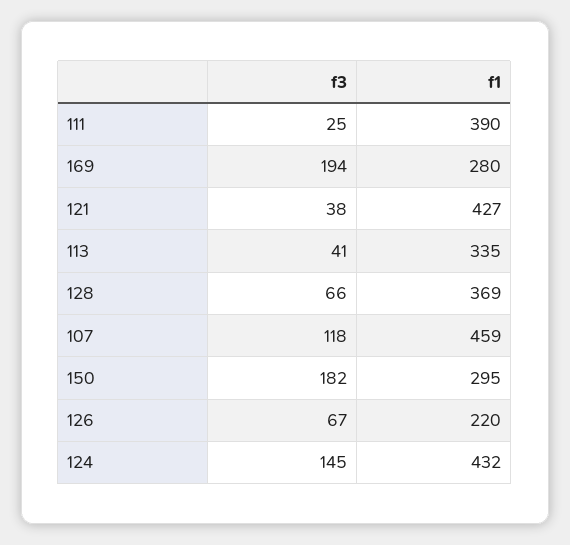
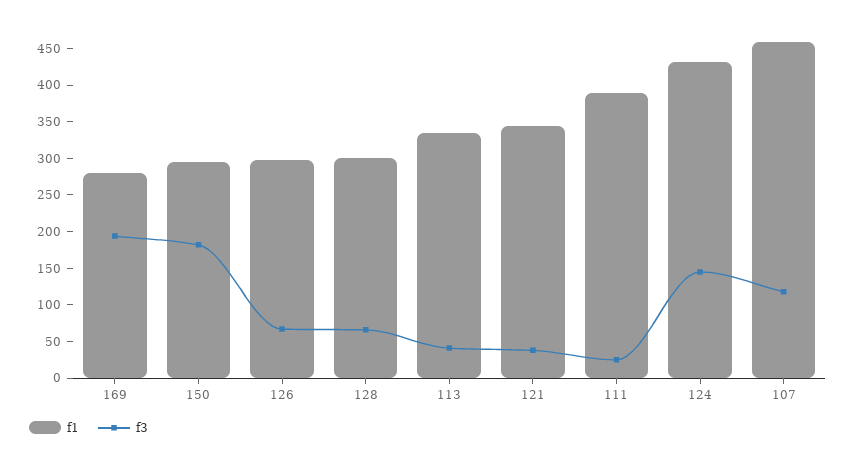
  {
    "f3": {
      "111": 25,
      "169": 194,
      "121": 38,
      "113": 41,
      "128": 66,
      "107": 118,
      "150": 182,
      "126": 67,
      "124": 145
    },
    "f1": {
      "111": 390,
      "169": 280,
-     "121": 427,
+     "121": 350,
      "113": 335,
-     "128": 369,
+     "128": 300,
      "107": 459,
      "150": 295,
-     "126": 220,
+     "126": 300,
      "124": 432
    }
  }

